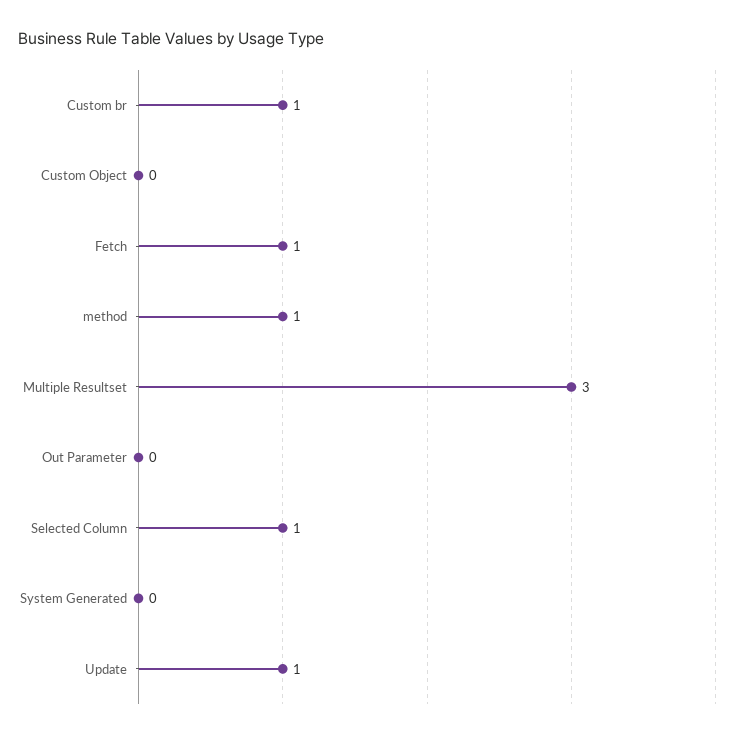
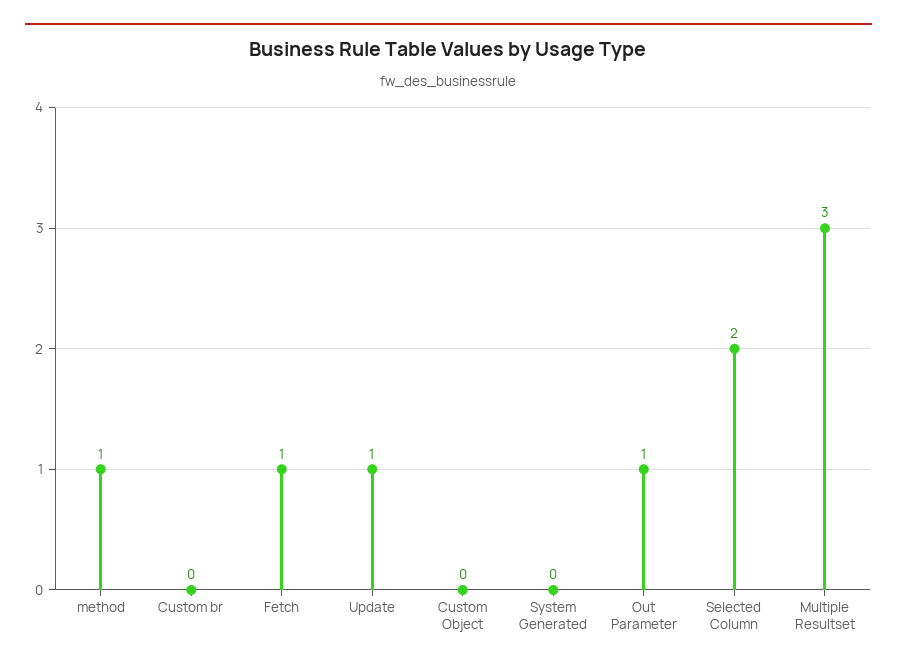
  {
-   "Custom br": 1,
+   "Custom br": 0,
    "Custom Object": 0,
    "Fetch": 1,
    "method": 1,
    "Multiple Resultset": 3,
-   "Out Parameter": 0,
+   "Out Parameter": 1,
-   "Selected Column": 1,
+   "Selected Column": 2,
    "System Generated": 0,
    "Update": 1
  }

